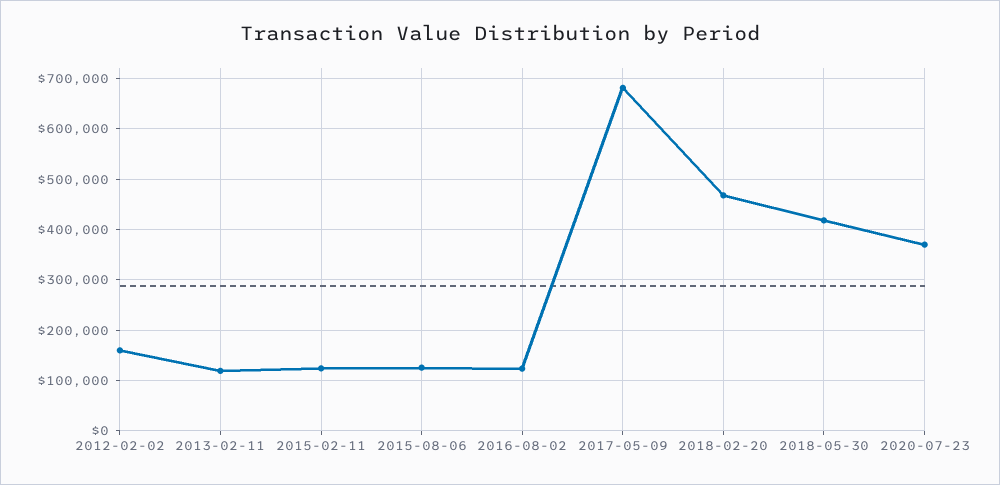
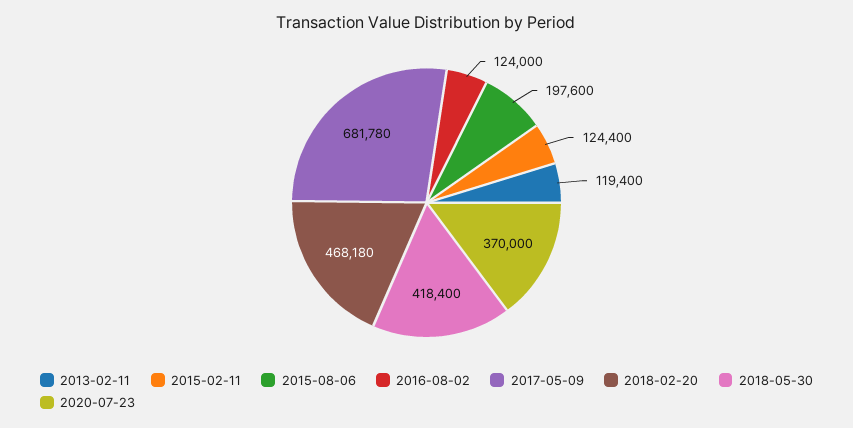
  {
-   "2012-02-02": 160000,
    "2013-02-11": 119400,
    "2015-02-11": 124400,
-   "2015-08-06": 120000,
+   "2015-08-06": 197600,
    "2016-08-02": 124000,
    "2017-05-09": 681780,
    "2018-02-20": 468180,
    "2018-05-30": 418400,
    "2020-07-23": 370000
  }

